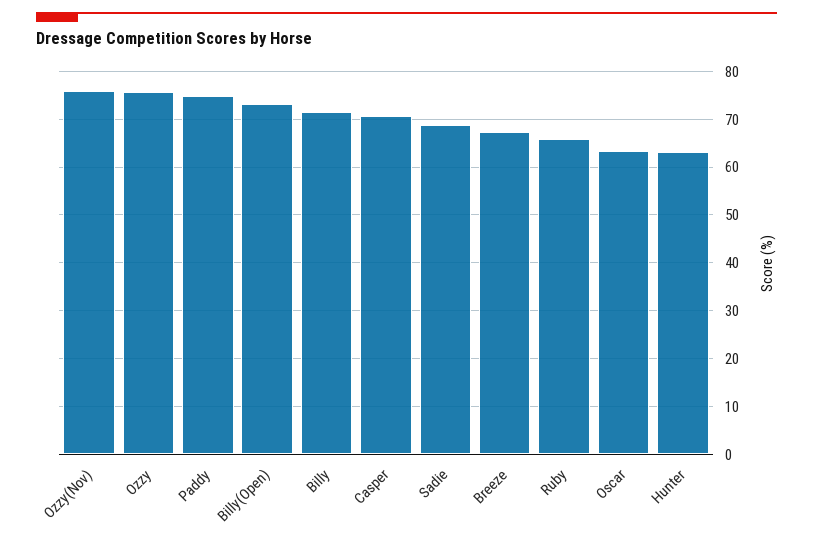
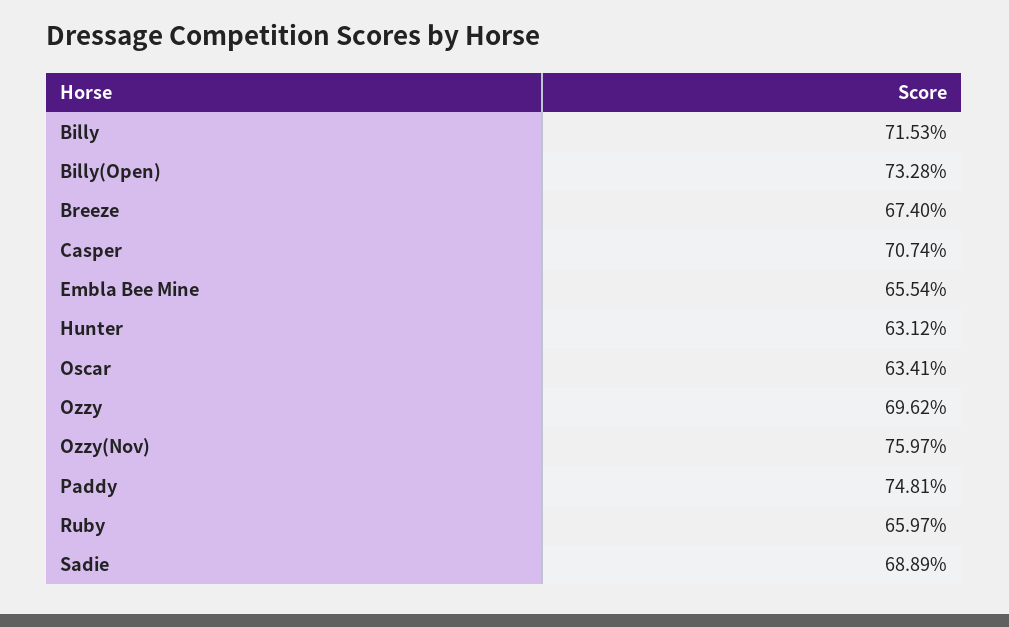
  {
    "Ozzy(Nov)": 75.97,
-   "Ozzy": 76,
+   "Ozzy": 69.62,
    "Paddy": 74.81,
    "Billy(Open)": 73.28,
    "Billy": 71.53,
    "Casper": 70.74,
    "Sadie": 68.89,
    "Breeze": 67.4,
    "Ruby": 65.97,
    "Oscar": 63.41,
-   "Hunter": 63.12
+   "Hunter": 63.12,
+   "Embla Bee Mine": 65.54
  }

